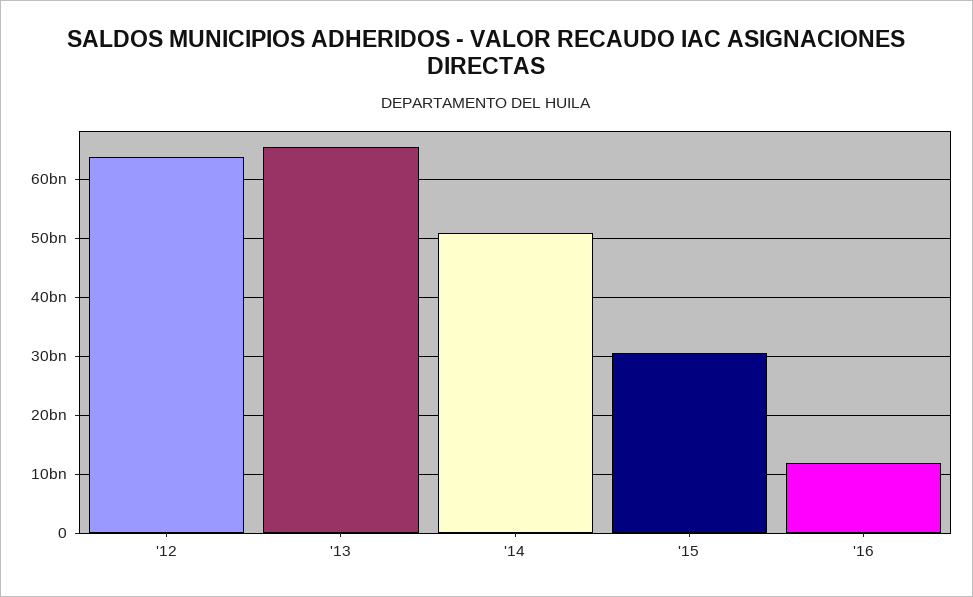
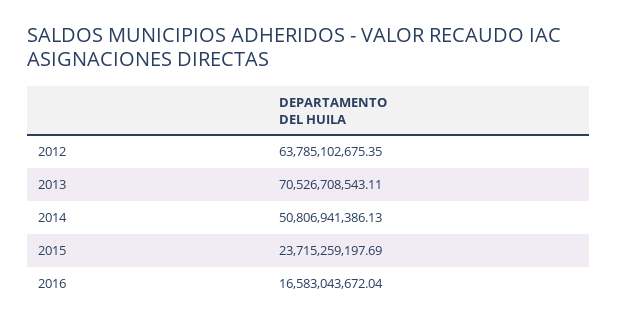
  {
    "'12": 63785102675.35,
-   "'13": 66000000000,
+   "'13": 70526708543.11,
    "'14": 50806941386.13,
-   "'15": 30000000000,
+   "'15": 23715259197.69,
-   "'16": 12000000000
+   "'16": 16583043672.04
  }

